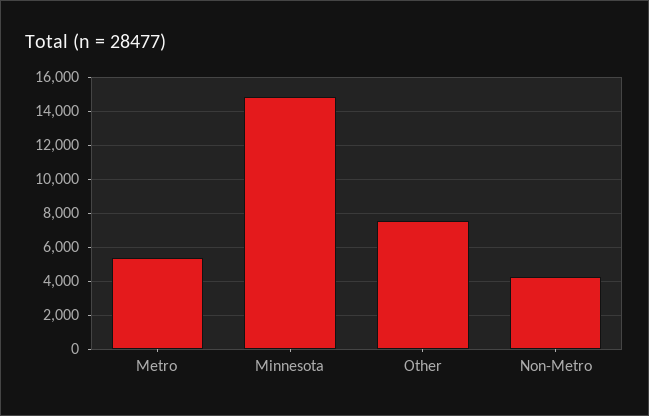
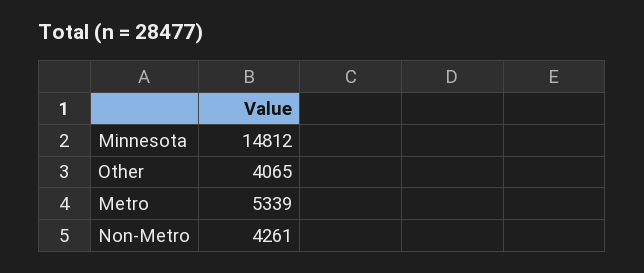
  {
    "Metro": 5339,
    "Minnesota": 14812,
-   "Other": 7500,
+   "Other": 4065,
    "Non-Metro": 4261
  }

